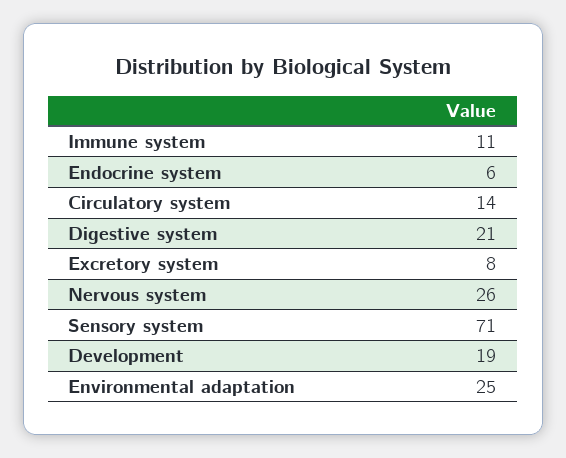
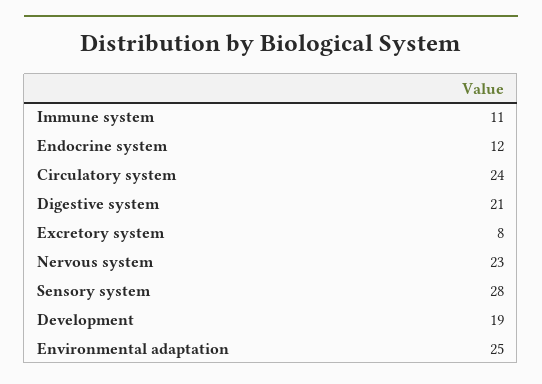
  {
    "Immune system": 11,
-   "Endocrine system": 6,
+   "Endocrine system": 12,
-   "Circulatory system": 14,
+   "Circulatory system": 24,
    "Digestive system": 21,
    "Excretory system": 8,
-   "Nervous system": 26,
+   "Nervous system": 23,
-   "Sensory system": 71,
+   "Sensory system": 28,
    "Development": 19,
    "Environmental adaptation": 25
  }

